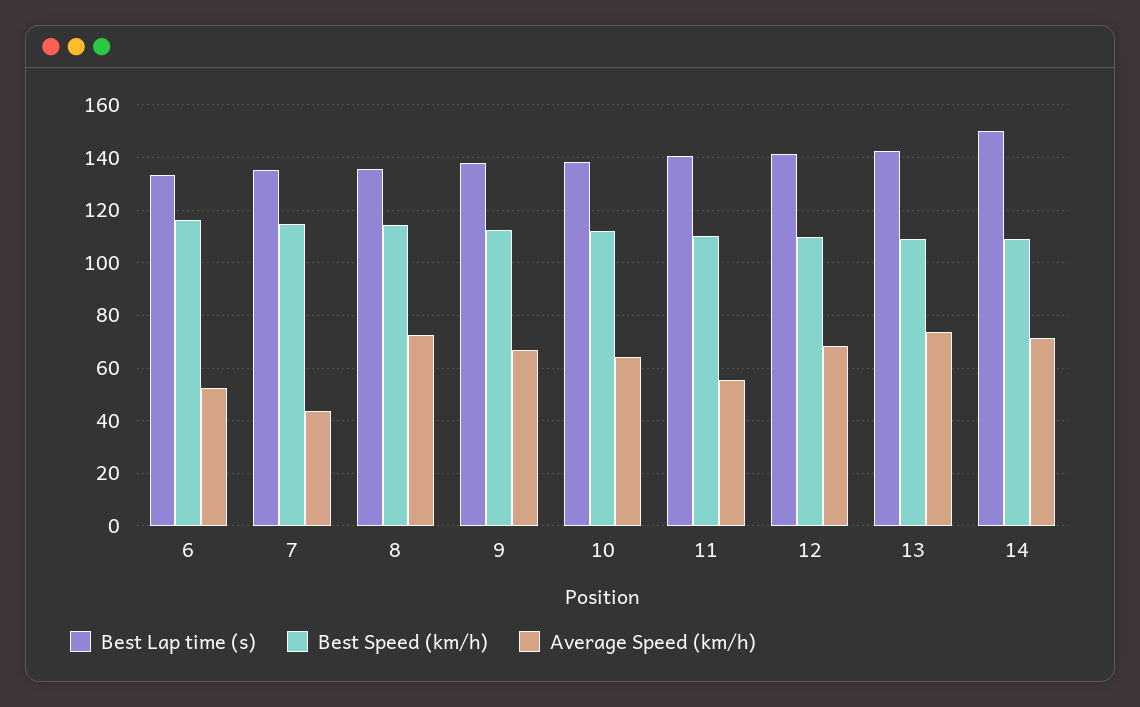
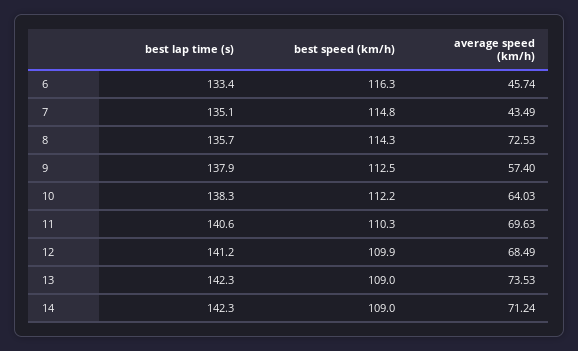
  {
    "Best Lap time (s)": {
      "6": 133.4,
      "7": 135.1,
      "8": 135.7,
      "9": 137.9,
      "10": 138.3,
      "11": 140.6,
      "12": 141.2,
      "13": 142.3,
-     "14": 150
+     "14": 142.3
    },
    "Best Speed (km/h)": {
      "6": 116.3,
      "7": 114.8,
      "8": 114.3,
      "9": 112.5,
      "10": 112.2,
      "11": 110.3,
      "12": 109.9,
      "13": 109,
      "14": 109
    },
    "Average Speed (km/h)": {
-     "6": 52.5,
+     "6": 45.74,
      "7": 43.49,
      "8": 72.53,
-     "9": 67.5,
+     "9": 57.4,
      "10": 64.03,
-     "11": 55,
+     "11": 69.63,
      "12": 68.49,
      "13": 73.53,
      "14": 71.24
    }
  }

